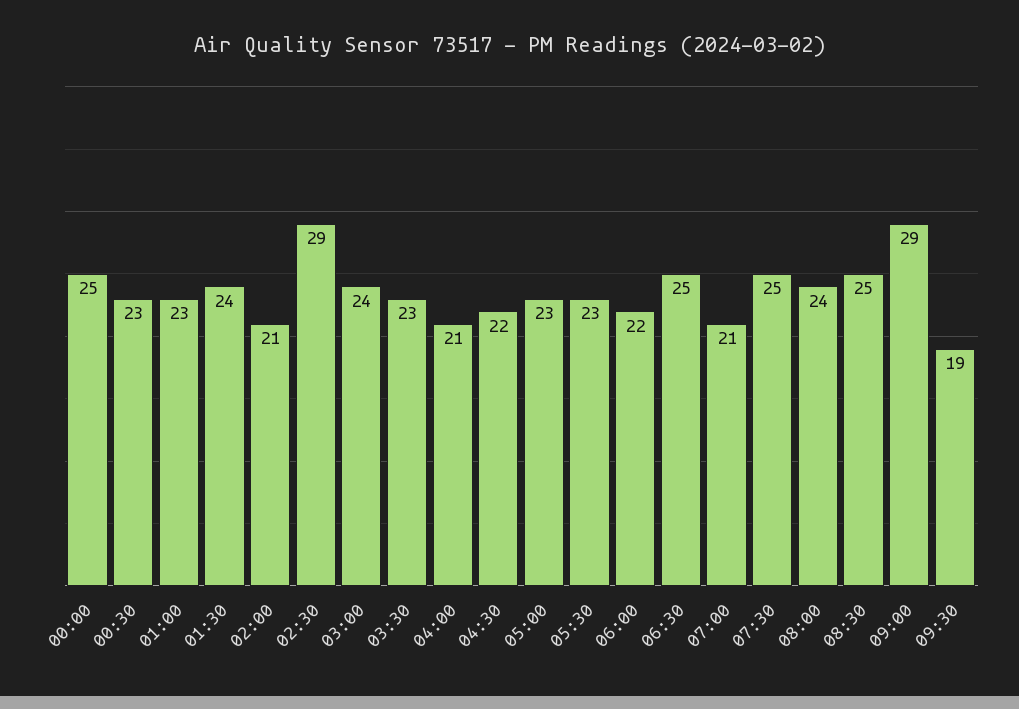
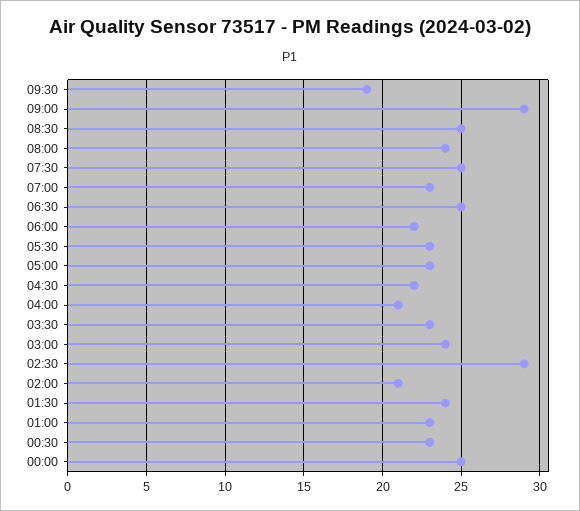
  {
    "00:00": 25,
    "00:30": 23,
    "01:00": 23,
    "01:30": 24,
    "02:00": 21,
    "02:30": 29,
    "03:00": 24,
    "03:30": 23,
    "04:00": 21,
    "04:30": 22,
    "05:00": 23,
    "05:30": 23,
    "06:00": 22,
    "06:30": 25,
-   "07:00": 21,
+   "07:00": 23,
    "07:30": 25,
    "08:00": 24,
    "08:30": 25,
    "09:00": 29,
    "09:30": 19
  }

